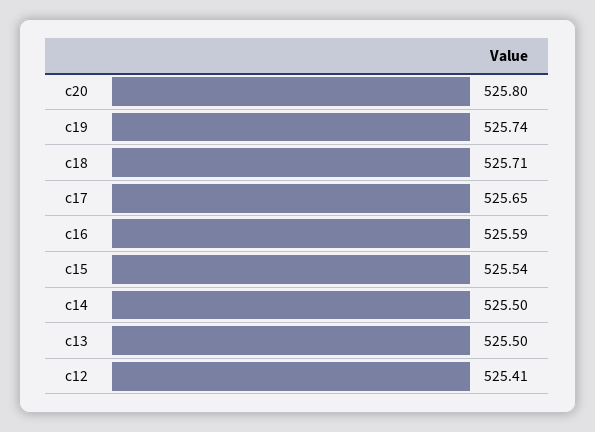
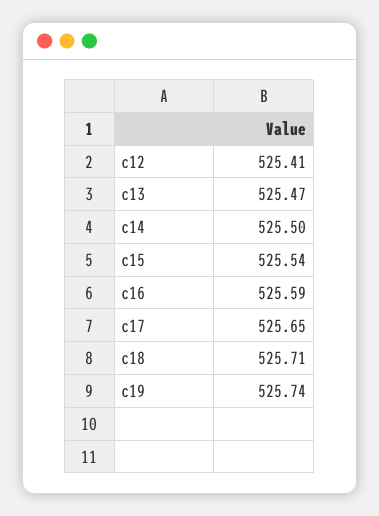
  {
-   "c20": 525.8,
    "c19": 525.74,
    "c18": 525.71,
    "c17": 525.65,
    "c16": 525.59,
    "c15": 525.54,
    "c14": 525.5,
-   "c13": 525.5,
+   "c13": 525.47,
    "c12": 525.41
  }

